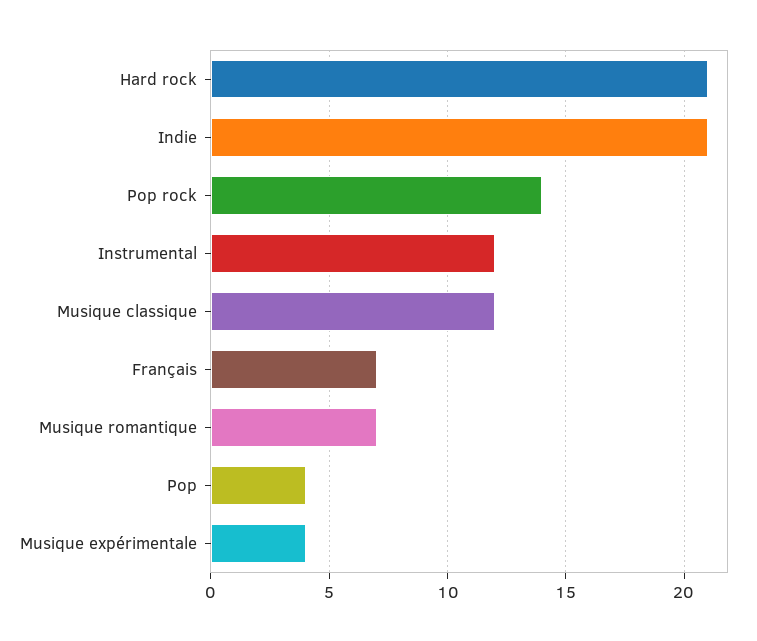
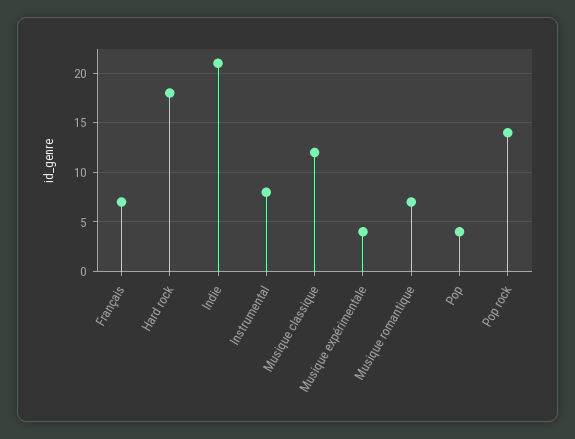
  {
-   "Hard rock": 21,
+   "Hard rock": 18,
    "Indie": 21,
    "Pop rock": 14,
-   "Instrumental": 12,
+   "Instrumental": 8,
    "Musique classique": 12,
    "Français": 7,
    "Musique romantique": 7,
    "Pop": 4,
    "Musique expérimentale": 4
  }

